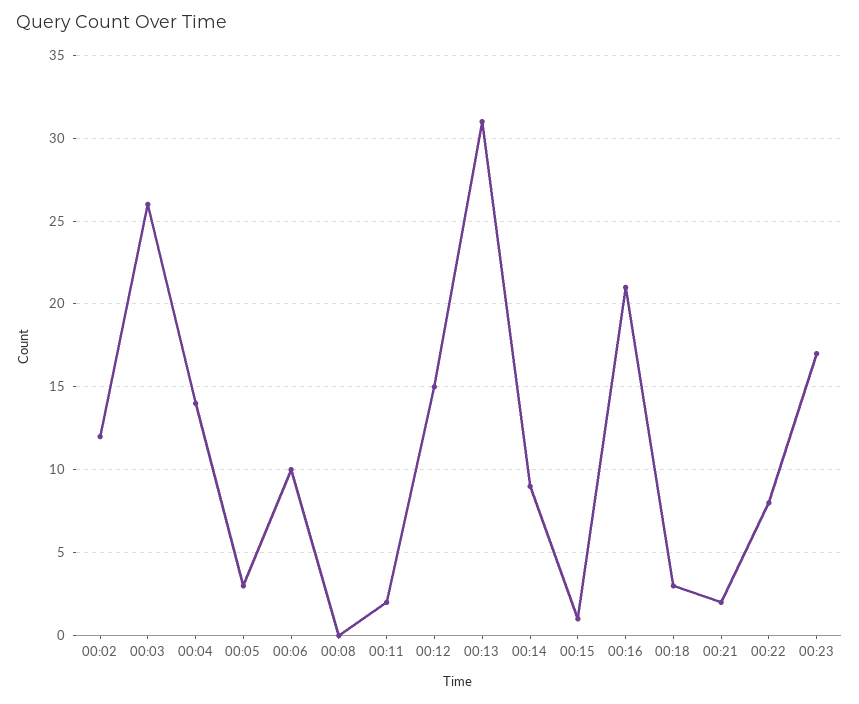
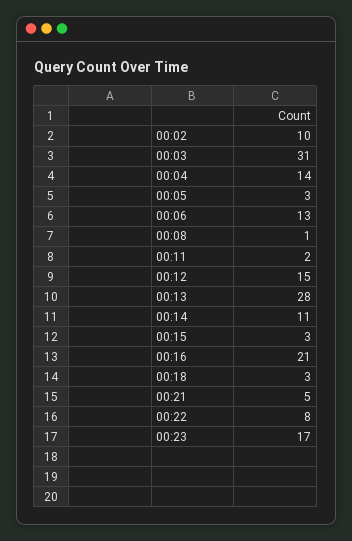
  {
-   "00:02": 12,
+   "00:02": 10,
-   "00:03": 26,
+   "00:03": 31,
    "00:04": 14,
    "00:05": 3,
-   "00:06": 10,
+   "00:06": 13,
-   "00:08": 0,
+   "00:08": 1,
    "00:11": 2,
    "00:12": 15,
-   "00:13": 31,
+   "00:13": 28,
-   "00:14": 9,
+   "00:14": 11,
-   "00:15": 1,
+   "00:15": 3,
    "00:16": 21,
    "00:18": 3,
-   "00:21": 2,
+   "00:21": 5,
    "00:22": 8,
    "00:23": 17
  }

